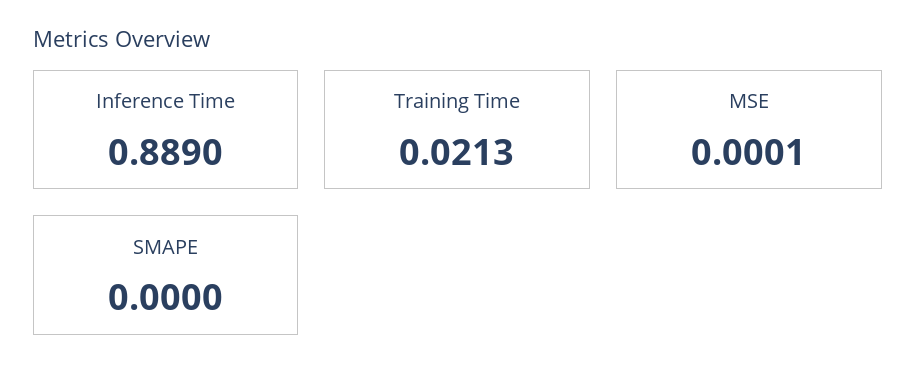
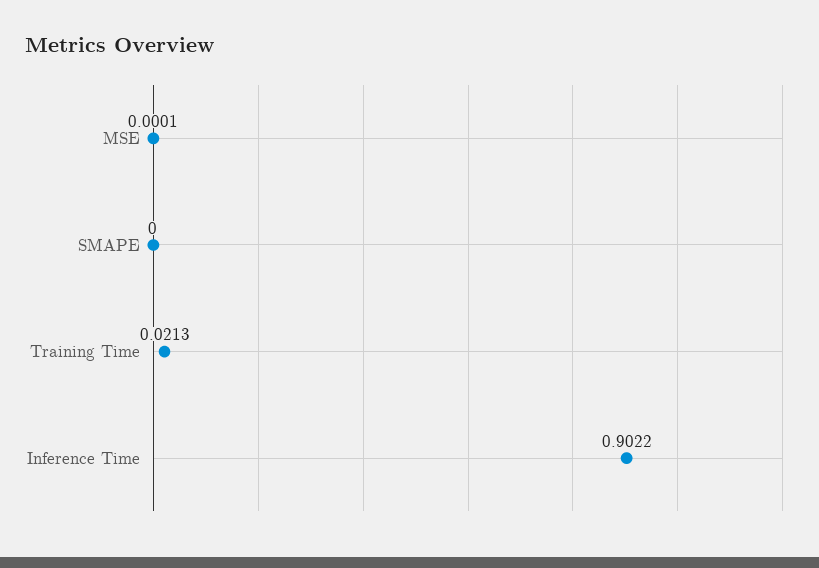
  {
-   "Inference Time": 0.889,
+   "Inference Time": 0.9022,
    "Training Time": 0.0213,
    "MSE": 0.0001,
    "SMAPE": 0
  }

